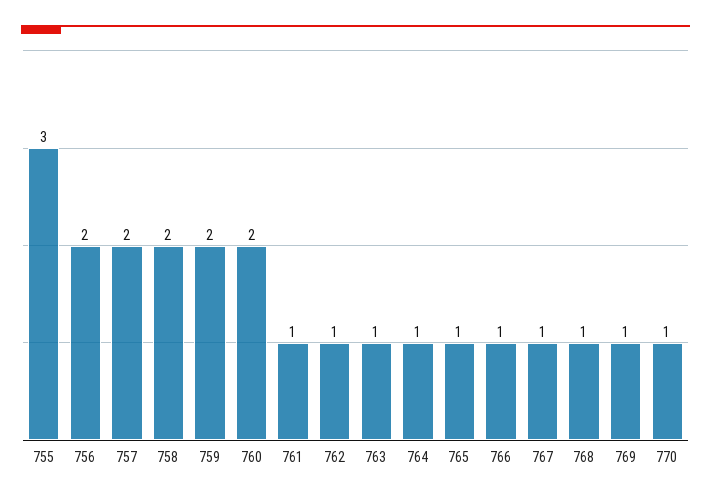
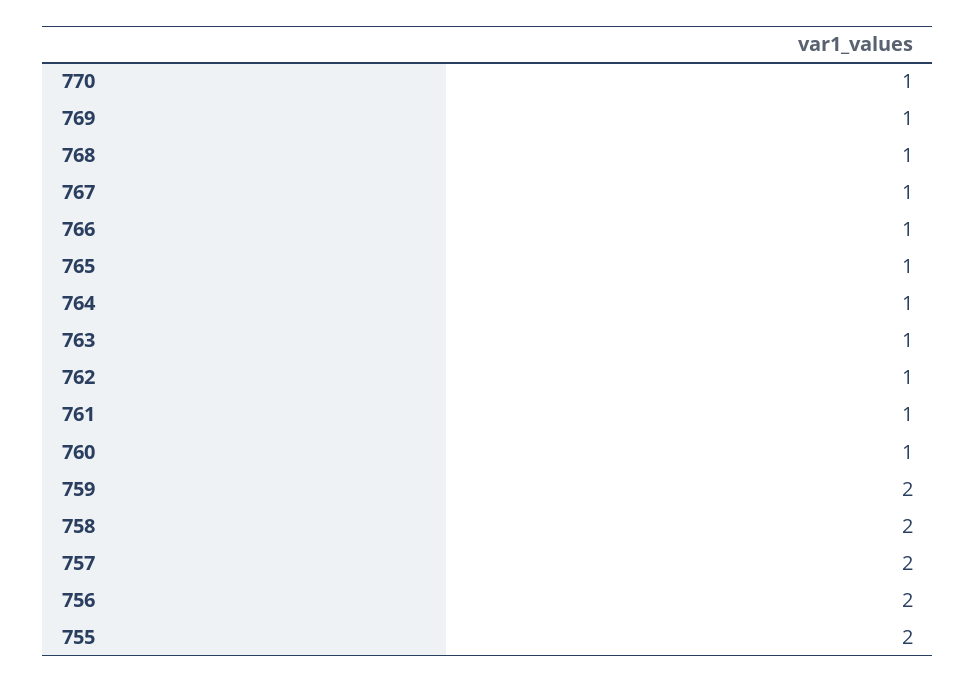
  {
-   "755": 3,
+   "755": 2,
    "756": 2,
    "757": 2,
    "758": 2,
    "759": 2,
-   "760": 2,
+   "760": 1,
    "761": 1,
    "762": 1,
    "763": 1,
    "764": 1,
    "765": 1,
    "766": 1,
    "767": 1,
    "768": 1,
    "769": 1,
    "770": 1
  }

